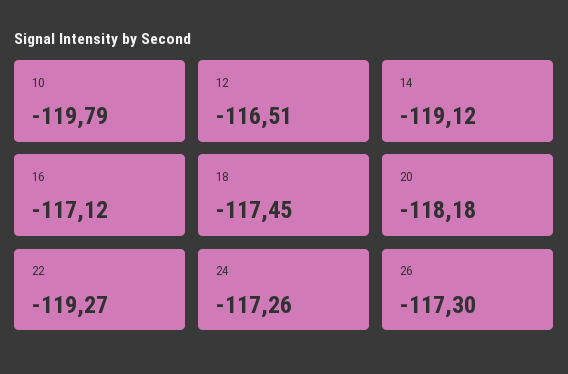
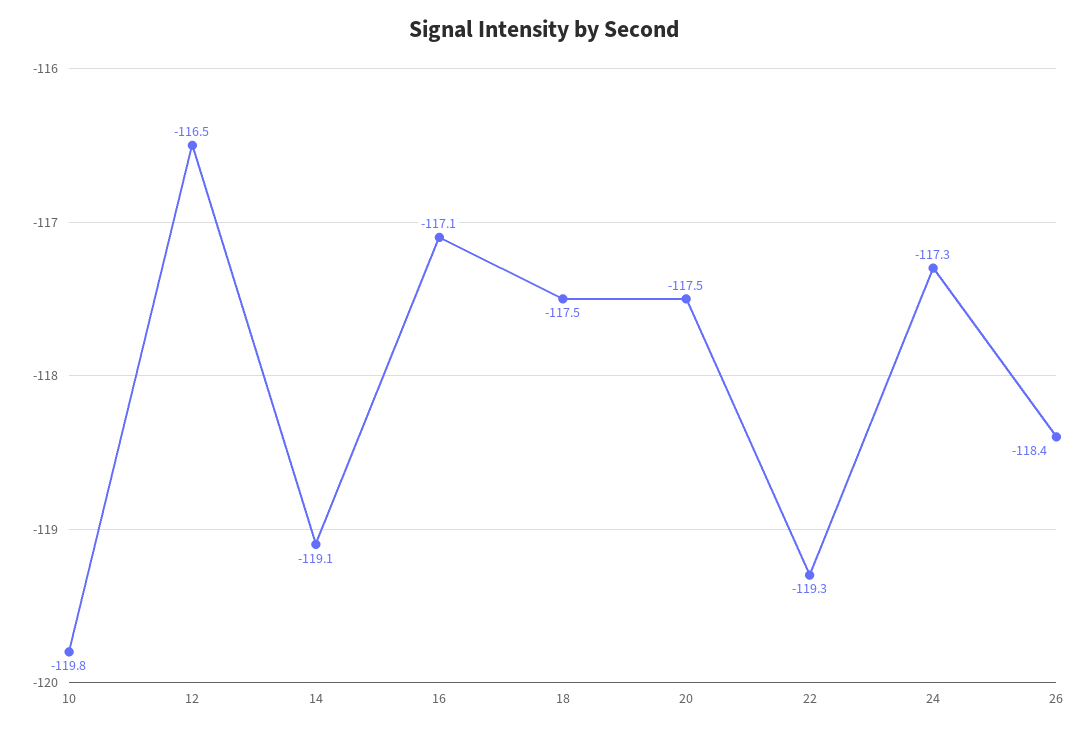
  {
    "10": -119.79,
    "12": -116.51,
    "14": -119.12,
    "16": -117.12,
    "18": -117.45,
-   "20": -118.18,
+   "20": -117.5,
    "22": -119.27,
    "24": -117.26,
-   "26": -117.3
+   "26": -118.4
  }

